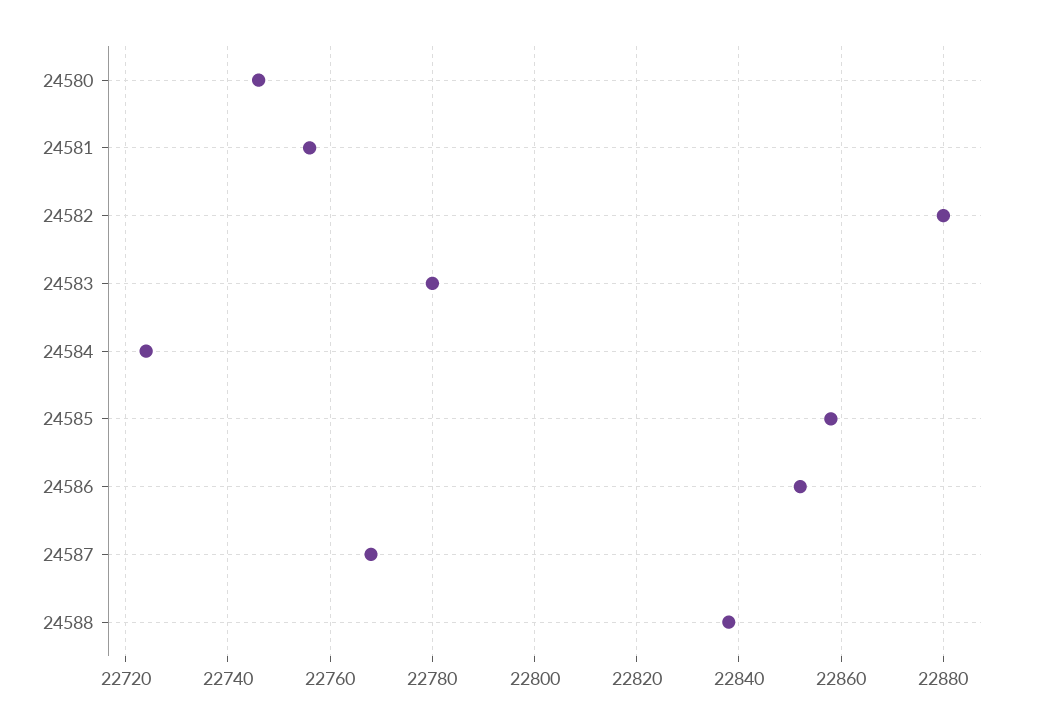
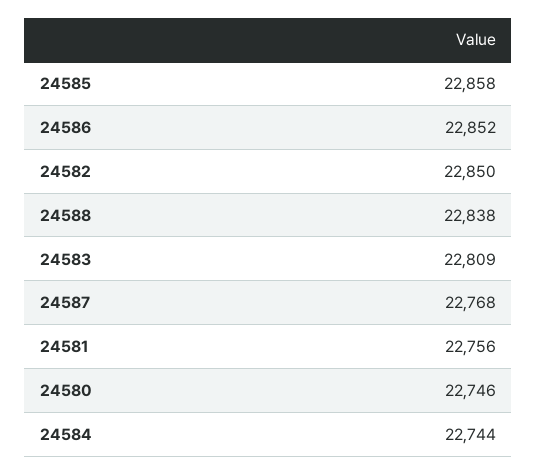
  {
    "24580": 22746,
    "24581": 22756,
-   "24582": 22880,
+   "24582": 22850,
-   "24583": 22780,
+   "24583": 22809,
-   "24584": 22725,
+   "24584": 22744,
    "24585": 22858,
    "24586": 22852,
    "24587": 22768,
    "24588": 22838
  }

